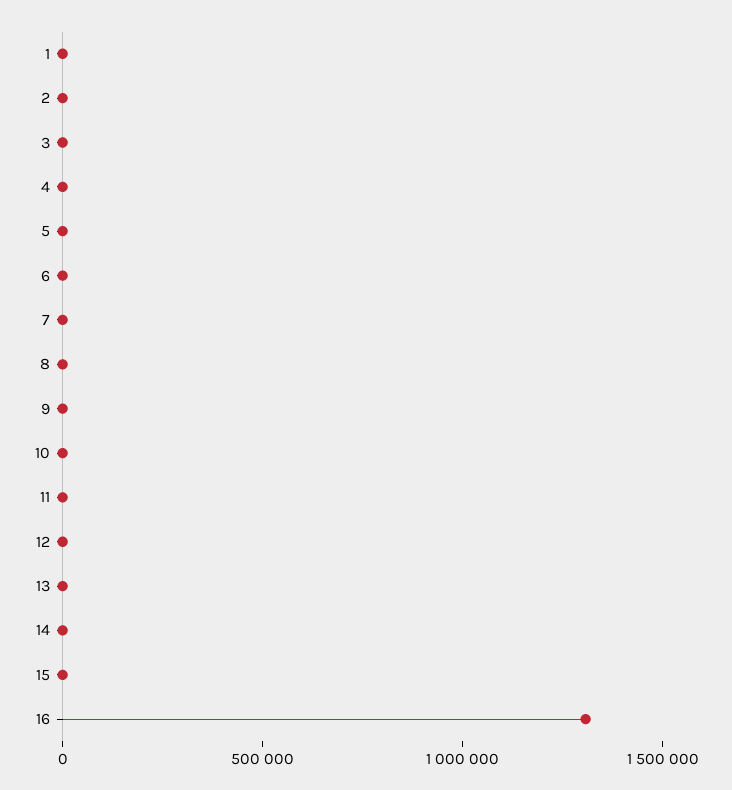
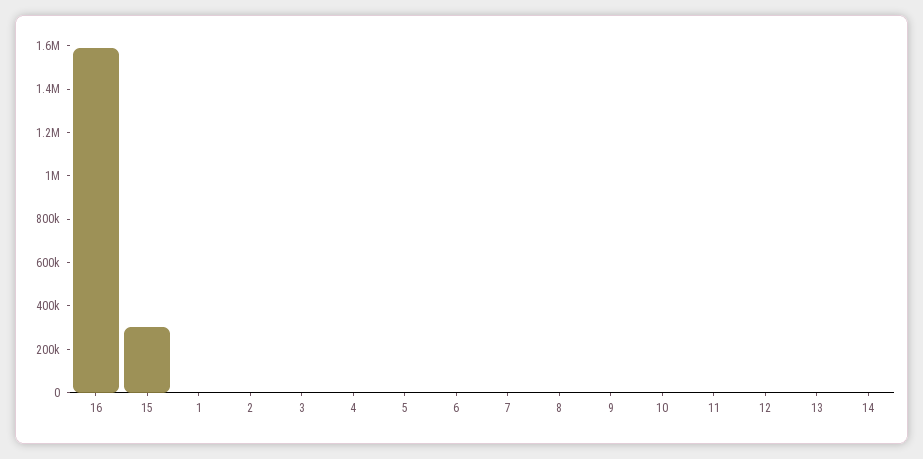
  {
    "1": 0,
    "2": 0,
    "3": 0,
    "4": 0,
    "5": 0,
    "6": 0,
    "7": 0,
    "8": 0,
    "9": 0,
    "10": 0,
    "11": 0,
    "12": 0,
    "13": 0,
    "14": 0,
-   "15": 0,
+   "15": 300000,
-   "16": 1300000
+   "16": 1600000
  }

